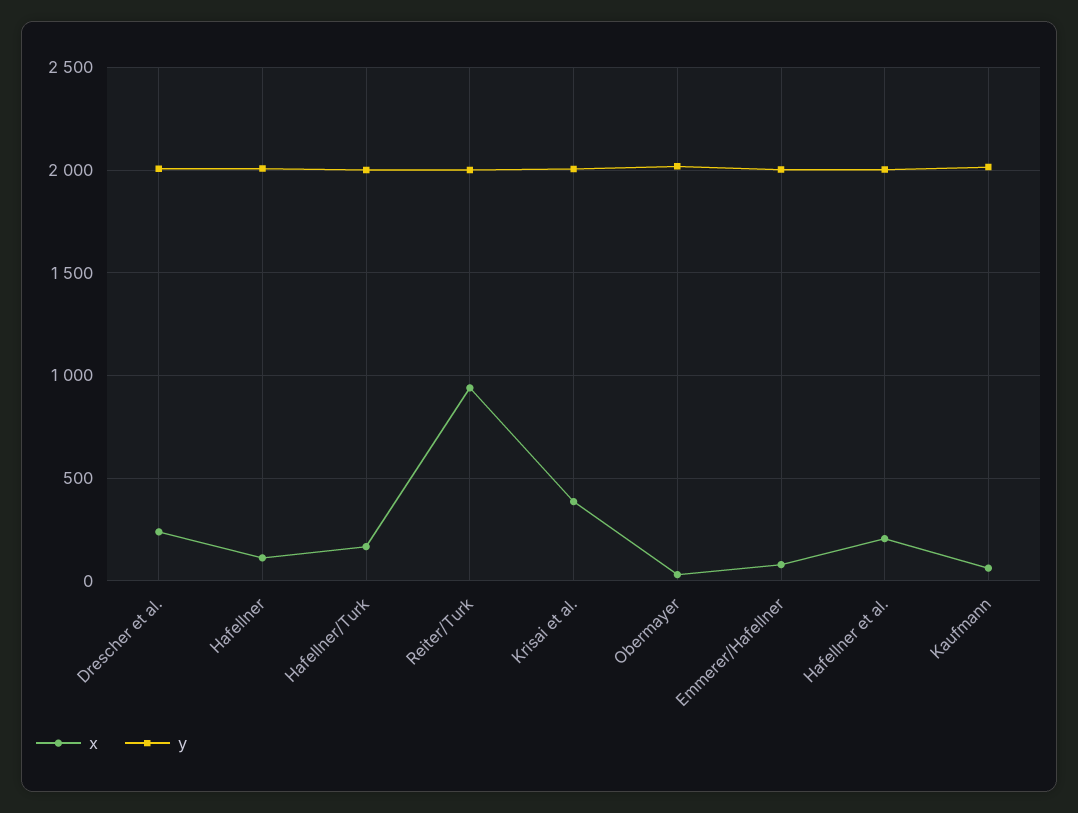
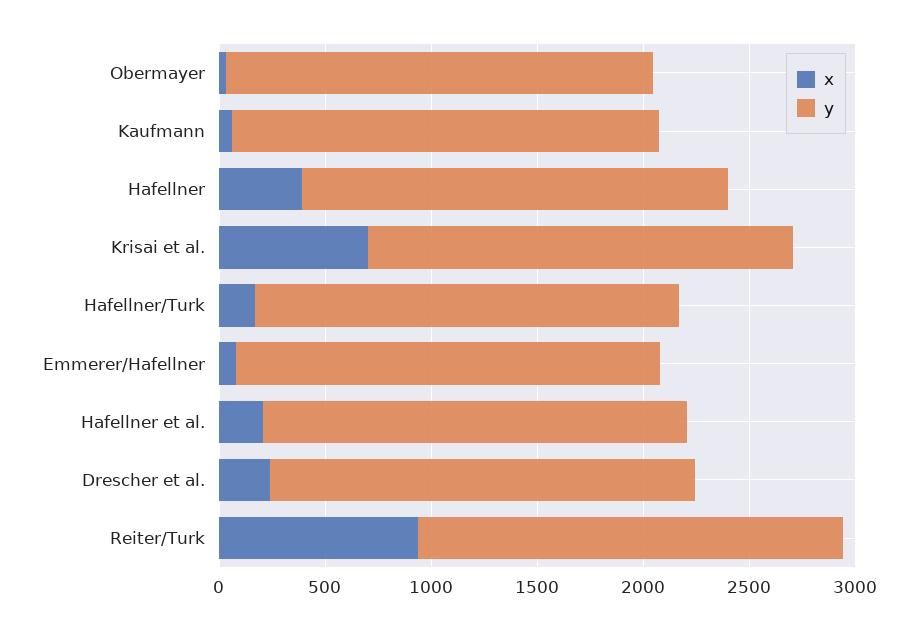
  {
    "x": {
      "Drescher et al.": 250,
-     "Hafellner": 100,
+     "Hafellner": 400,
      "Hafellner/Turk": 150,
      "Reiter/Turk": 950,
-     "Krisai et al.": 400,
+     "Krisai et al.": 700,
      "Obermayer": 50,
      "Emmerer/Hafellner": 100,
      "Hafellner et al.": 200,
      "Kaufmann": 50
    },
    "y": {
      "Drescher et al.": 2000,
      "Hafellner": 2000,
      "Hafellner/Turk": 2000,
      "Reiter/Turk": 2000,
      "Krisai et al.": 2000,
      "Obermayer": 2000,
      "Emmerer/Hafellner": 2000,
      "Hafellner et al.": 2000,
      "Kaufmann": 2000
    }
  }

